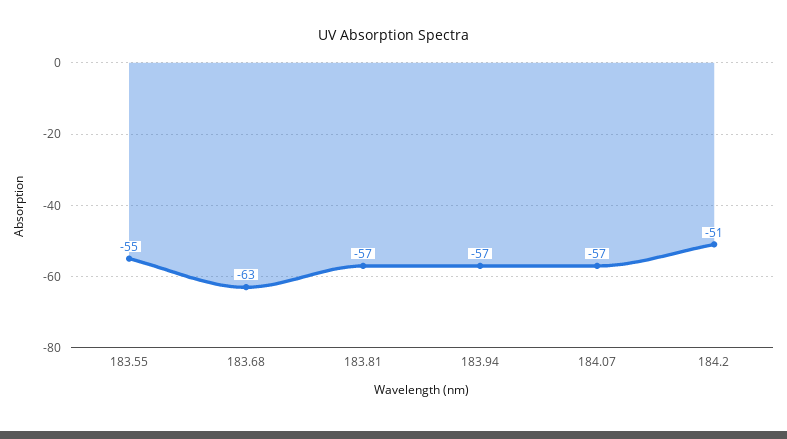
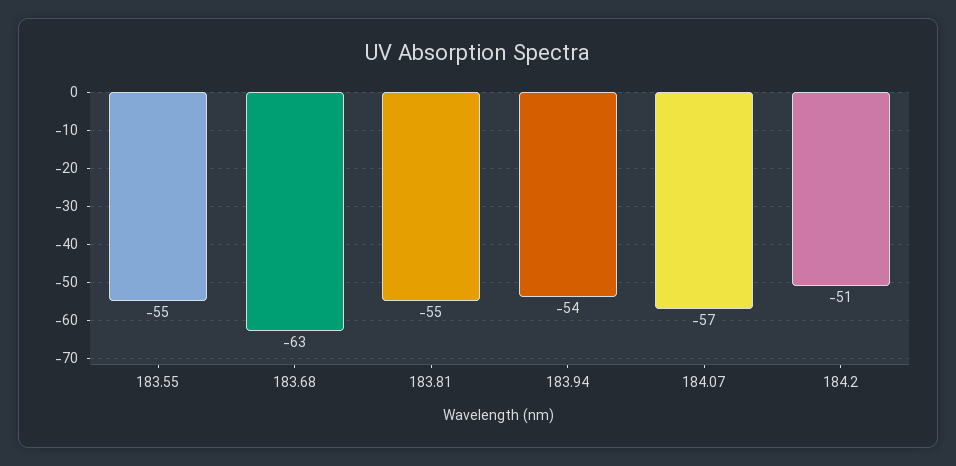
  {
    "183.55": -55,
    "183.68": -63,
-   "183.81": -57,
+   "183.81": -55,
-   "183.94": -57,
+   "183.94": -54,
    "184.07": -57,
    "184.2": -51
  }

